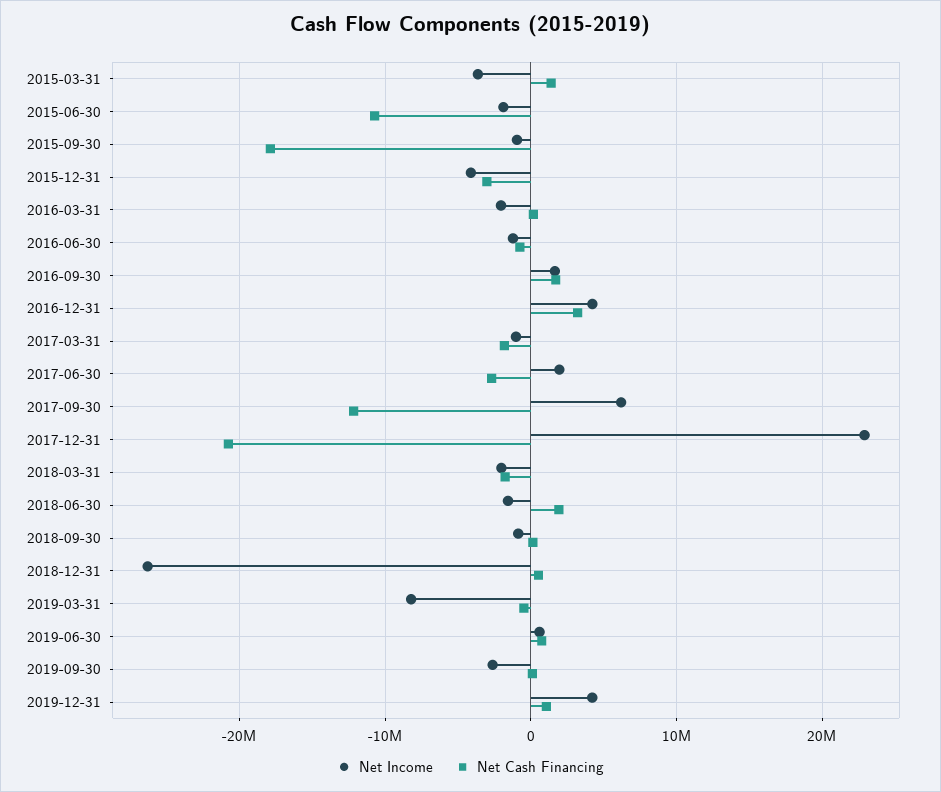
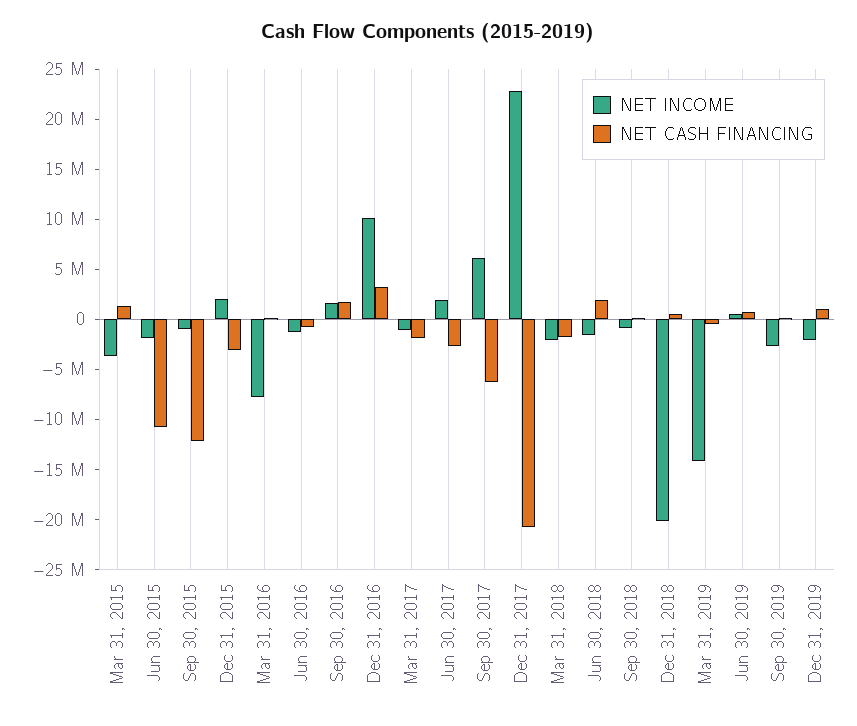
  {
    "Net Income": {
      "2015-03-31": -4000000,
      "2015-06-30": -2000000,
      "2015-09-30": -1000000,
-     "2015-12-31": -4000000,
+     "2015-12-31": 2000000,
-     "2016-03-31": -2000000,
+     "2016-03-31": -8000000,
      "2016-06-30": -1000000,
      "2016-09-30": 2000000,
-     "2016-12-31": 4000000,
+     "2016-12-31": 10000000,
      "2017-03-31": -1000000,
      "2017-06-30": 2000000,
      "2017-09-30": 6000000,
      "2017-12-31": 23000000,
      "2018-03-31": -2000000,
      "2018-06-30": -2000000,
      "2018-09-30": -1000000,
-     "2018-12-31": -26000000,
+     "2018-12-31": -20000000,
-     "2019-03-31": -8000000,
+     "2019-03-31": -14000000,
      "2019-06-30": 1000000,
      "2019-09-30": -3000000,
-     "2019-12-31": 4000000
+     "2019-12-31": -2000000
    },
    "Net Cash Financing": {
      "2015-03-31": 1000000,
      "2015-06-30": -11000000,
-     "2015-09-30": -18000000,
+     "2015-09-30": -12000000,
      "2015-12-31": -3000000,
      "2016-03-31": 0,
      "2016-06-30": -1000000,
      "2016-09-30": 2000000,
      "2016-12-31": 3000000,
      "2017-03-31": -2000000,
      "2017-06-30": -3000000,
-     "2017-09-30": -12000000,
+     "2017-09-30": -6000000,
      "2017-12-31": -21000000,
      "2018-03-31": -2000000,
      "2018-06-30": 2000000,
      "2018-09-30": 0,
      "2018-12-31": 1000000,
      "2019-03-31": 0,
      "2019-06-30": 1000000,
      "2019-09-30": 0,
      "2019-12-31": 1000000
    }
  }

